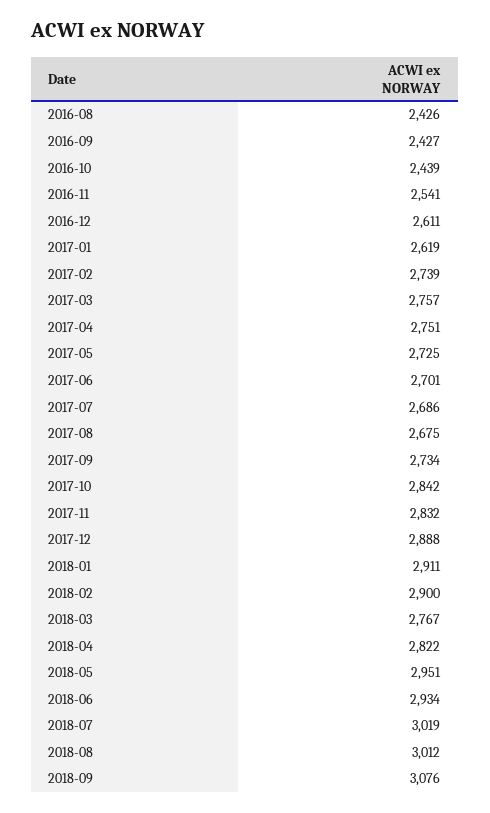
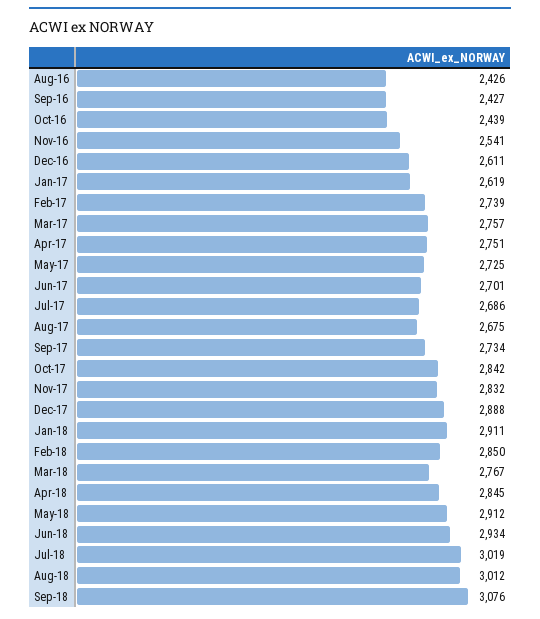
  {
    "2016-08": 2426,
    "2016-09": 2427,
    "2016-10": 2439,
    "2016-11": 2541,
    "2016-12": 2611,
    "2017-01": 2619,
    "2017-02": 2739,
    "2017-03": 2757,
    "2017-04": 2751,
    "2017-05": 2725,
    "2017-06": 2701,
    "2017-07": 2686,
    "2017-08": 2675,
    "2017-09": 2734,
    "2017-10": 2842,
    "2017-11": 2832,
    "2017-12": 2888,
    "2018-01": 2911,
-   "2018-02": 2900,
+   "2018-02": 2850,
    "2018-03": 2767,
-   "2018-04": 2822,
+   "2018-04": 2845,
-   "2018-05": 2951,
+   "2018-05": 2912,
    "2018-06": 2934,
    "2018-07": 3019,
    "2018-08": 3012,
    "2018-09": 3076
  }

